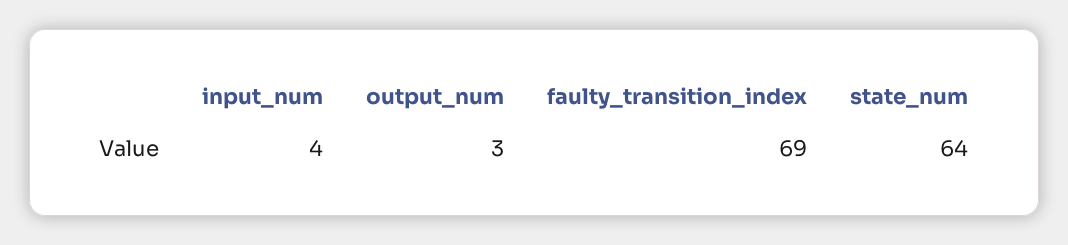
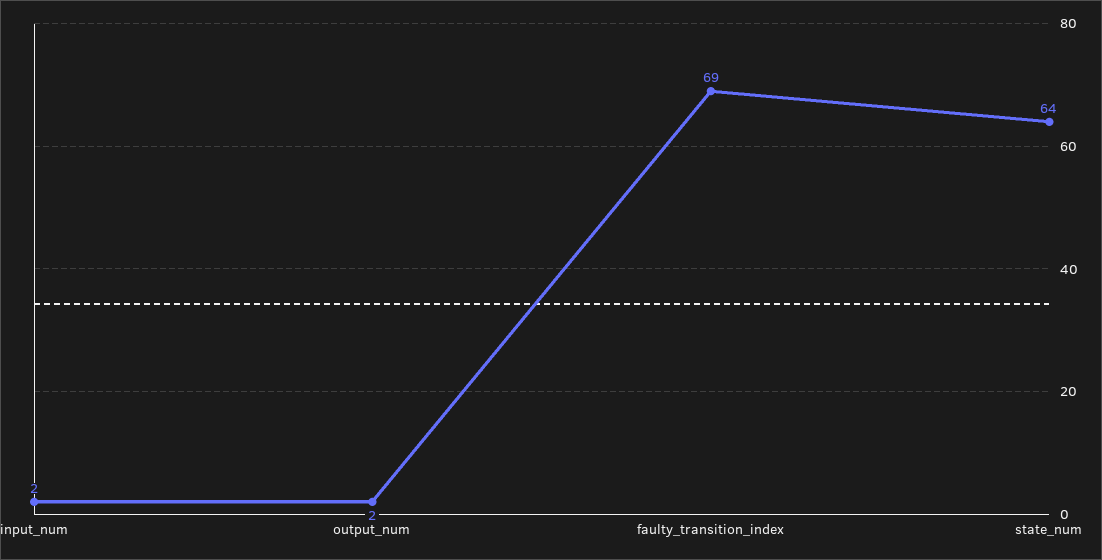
  {
-   "input_num": 4,
+   "input_num": 2,
-   "output_num": 3,
+   "output_num": 2,
    "faulty_transition_index": 69,
    "state_num": 64
  }

